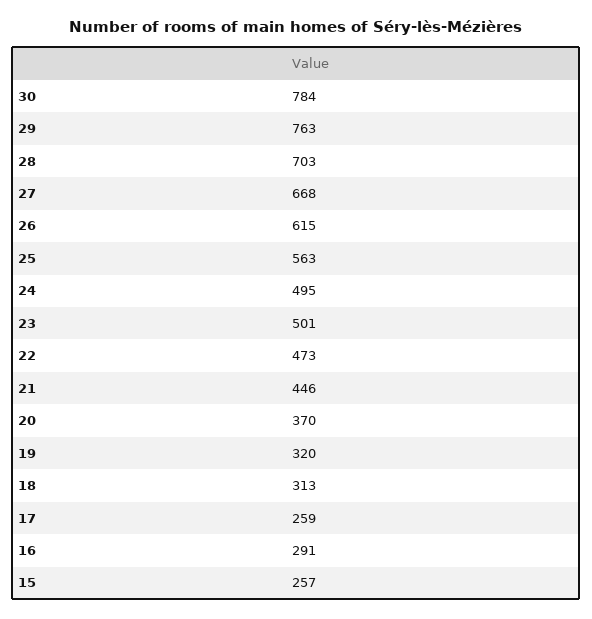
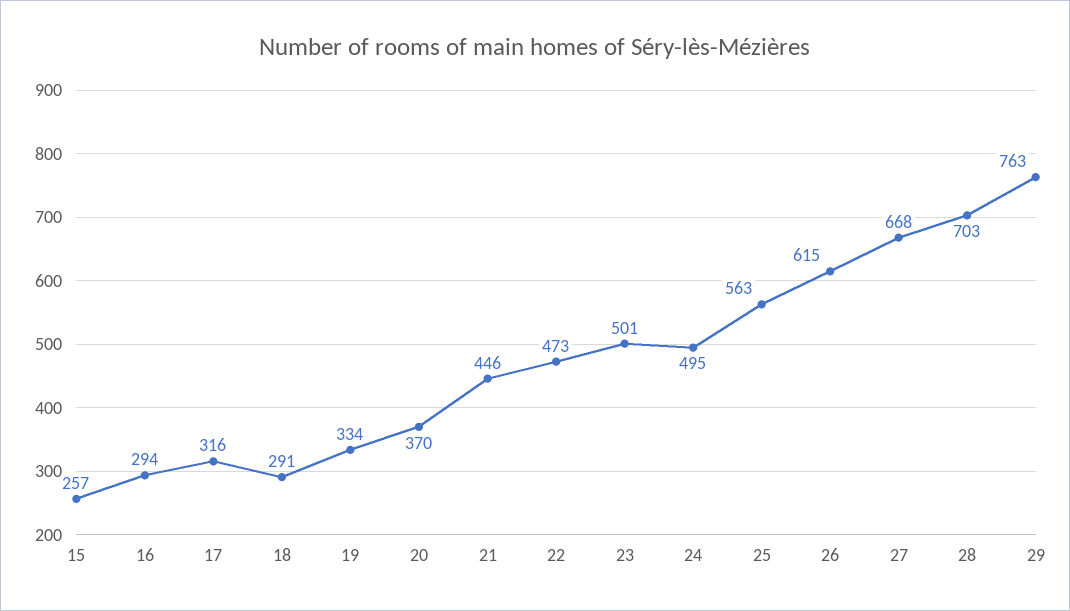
  {
-   "30": 784,
    "29": 763,
    "28": 703,
    "27": 668,
    "26": 615,
    "25": 563,
    "24": 495,
    "23": 501,
    "22": 473,
    "21": 446,
    "20": 370,
-   "19": 320,
+   "19": 334,
-   "18": 313,
+   "18": 291,
-   "17": 259,
+   "17": 316,
-   "16": 291,
+   "16": 294,
    "15": 257
  }

